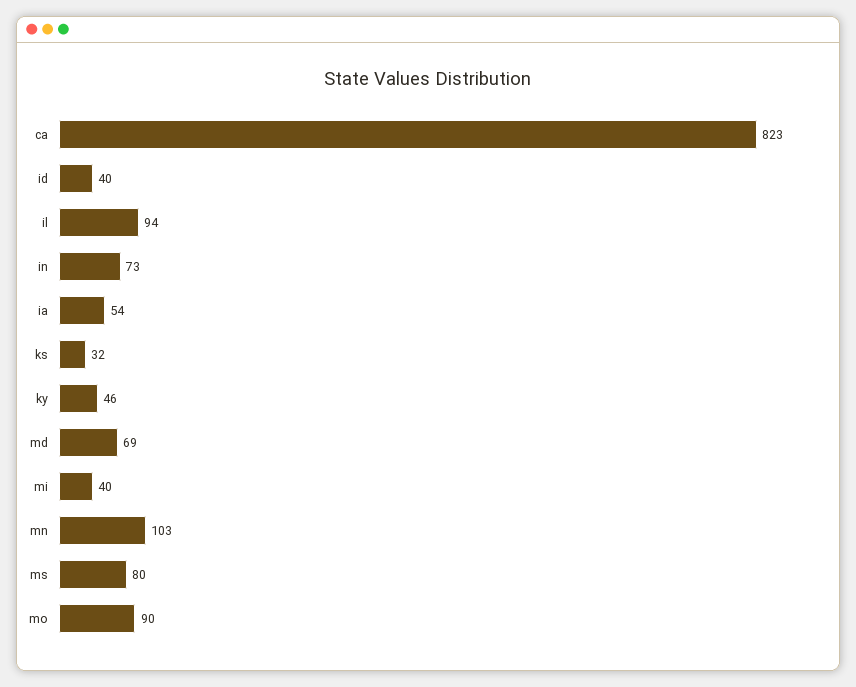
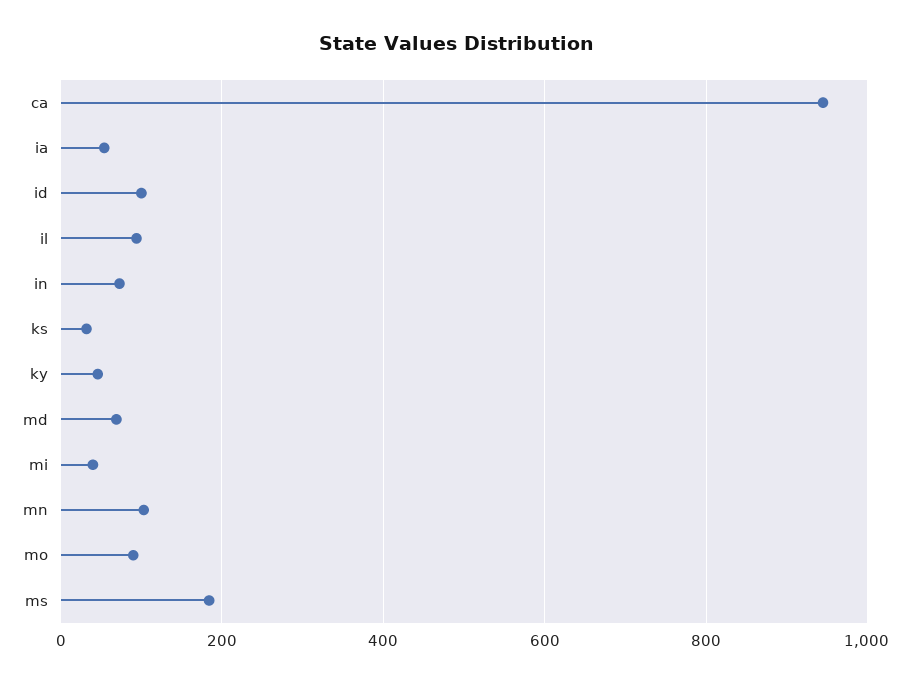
  {
-   "ca": 823,
+   "ca": 940,
-   "id": 40,
+   "id": 100,
    "il": 94,
    "in": 73,
    "ia": 54,
    "ks": 32,
    "ky": 46,
    "md": 69,
    "mi": 40,
    "mn": 103,
-   "ms": 80,
+   "ms": 180,
    "mo": 90
  }

